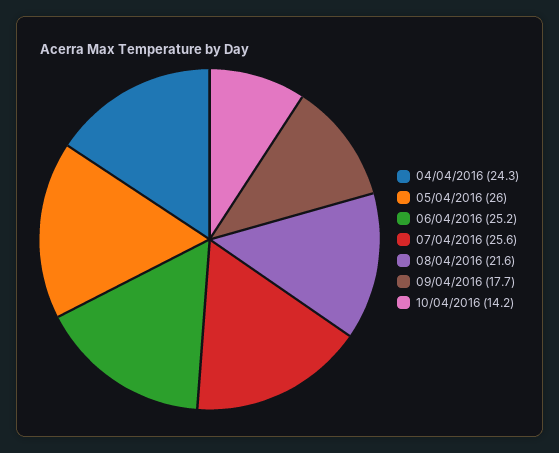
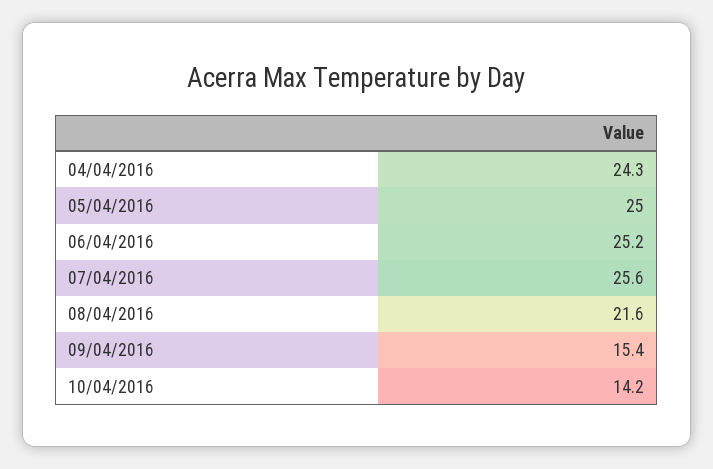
  {
    "04/04/2016": 24.3,
-   "05/04/2016": 26,
+   "05/04/2016": 25,
    "06/04/2016": 25.2,
    "07/04/2016": 25.6,
    "08/04/2016": 21.6,
-   "09/04/2016": 17.7,
+   "09/04/2016": 15.4,
    "10/04/2016": 14.2
  }

